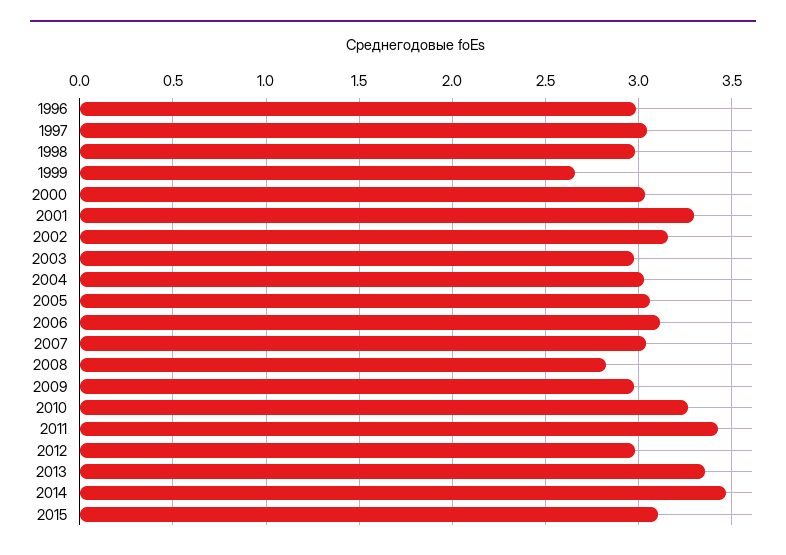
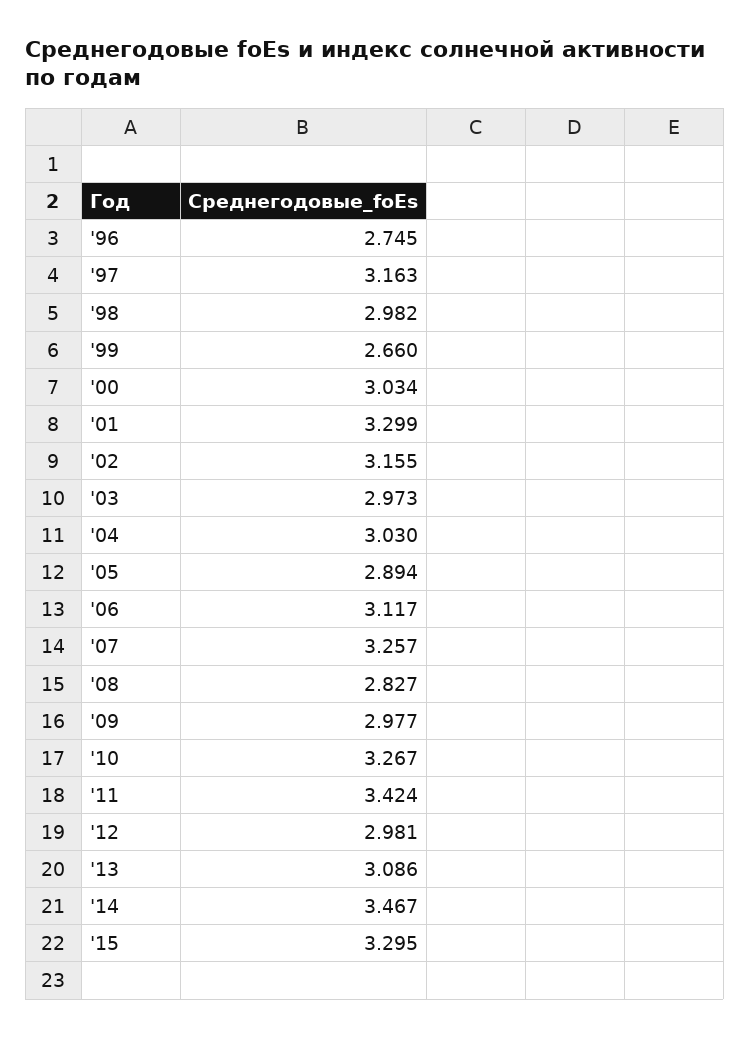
  {
-   "1996": 3,
+   "1996": 2.745,
-   "1997": 3.05,
+   "1997": 3.163,
    "1998": 2.982,
    "1999": 2.66,
    "2000": 3.034,
    "2001": 3.299,
    "2002": 3.155,
    "2003": 2.973,
    "2004": 3.03,
-   "2005": 3.05,
+   "2005": 2.894,
    "2006": 3.117,
-   "2007": 3.05,
+   "2007": 3.257,
    "2008": 2.827,
    "2009": 2.977,
    "2010": 3.267,
    "2011": 3.424,
    "2012": 2.981,
-   "2013": 3.35,
+   "2013": 3.086,
    "2014": 3.467,
-   "2015": 3.1
+   "2015": 3.295
  }

